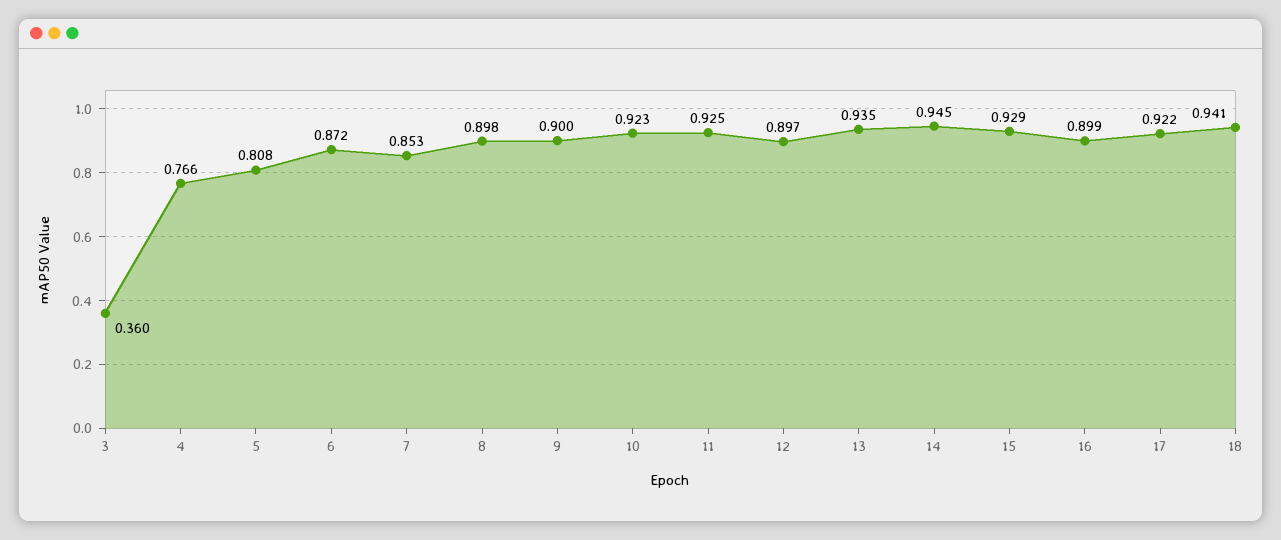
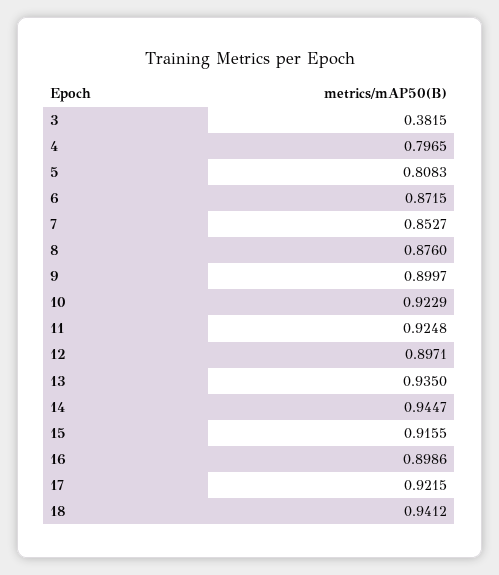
  {
-   "3": 0.36,
+   "3": 0.3815,
-   "4": 0.766,
+   "4": 0.7965,
    "5": 0.8083,
    "6": 0.8715,
    "7": 0.8527,
-   "8": 0.898,
+   "8": 0.876,
    "9": 0.8997,
    "10": 0.9229,
    "11": 0.9248,
    "12": 0.8971,
    "13": 0.935,
    "14": 0.9447,
-   "15": 0.929,
+   "15": 0.9155,
    "16": 0.8986,
    "17": 0.9215,
    "18": 0.9412
  }

